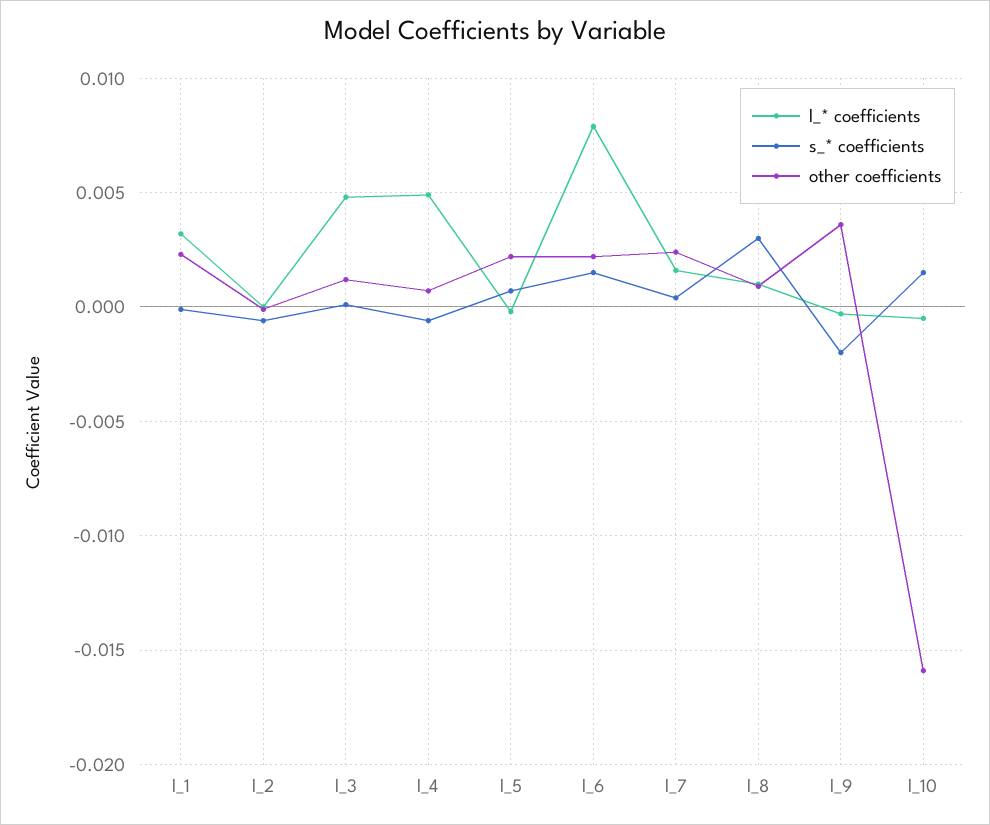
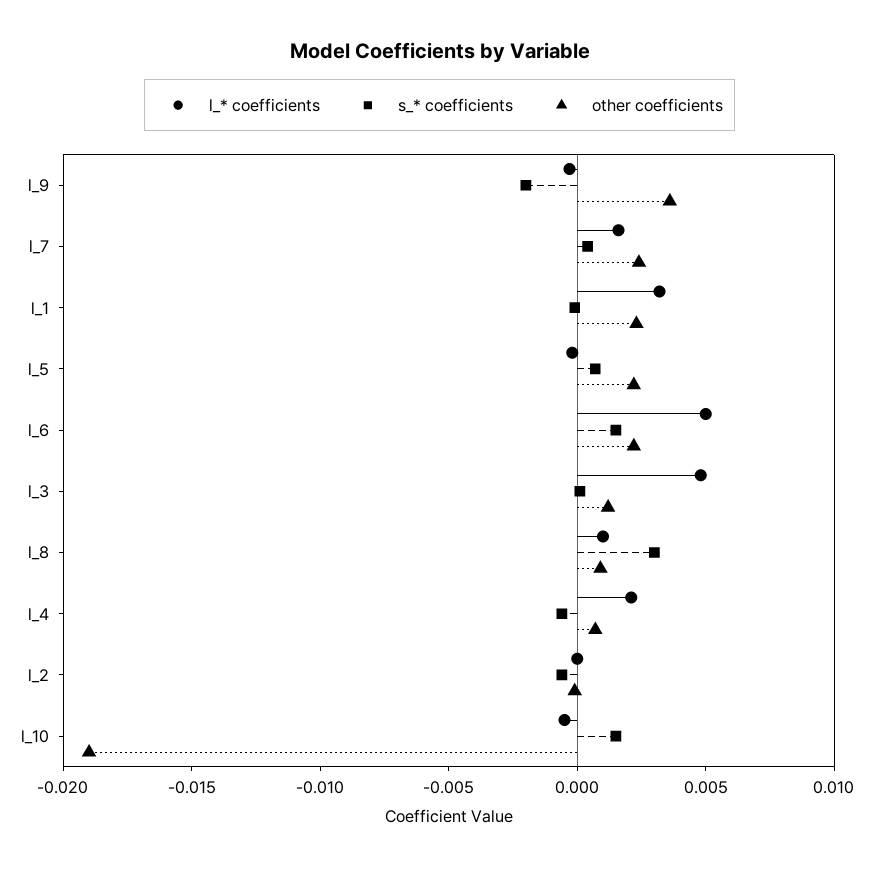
  {
    "l_* coefficients": {
      "l_1": 0.003,
      "l_2": 0,
      "l_3": 0.005,
-     "l_4": 0.005,
+     "l_4": 0.002,
      "l_5": 0,
-     "l_6": 0.008,
+     "l_6": 0.005,
      "l_7": 0.0015,
      "l_8": 0.001,
      "l_9": -0.0005,
      "l_10": -0.0005
    },
    "s_* coefficients": {
      "l_1": 0,
      "l_2": -0.0005,
      "l_3": 0,
      "l_4": -0.0005,
      "l_5": 0.0005,
      "l_6": 0.0015,
      "l_7": 0.0005,
      "l_8": 0.003,
      "l_9": -0.002,
      "l_10": 0.0015
    },
    "other coefficients": {
      "l_1": 0.0025,
      "l_2": 0,
      "l_3": 0.001,
      "l_4": 0.0005,
      "l_5": 0.002,
      "l_6": 0.002,
      "l_7": 0.0025,
      "l_8": 0.001,
      "l_9": 0.0035,
-     "l_10": -0.016
+     "l_10": -0.019
    }
  }

